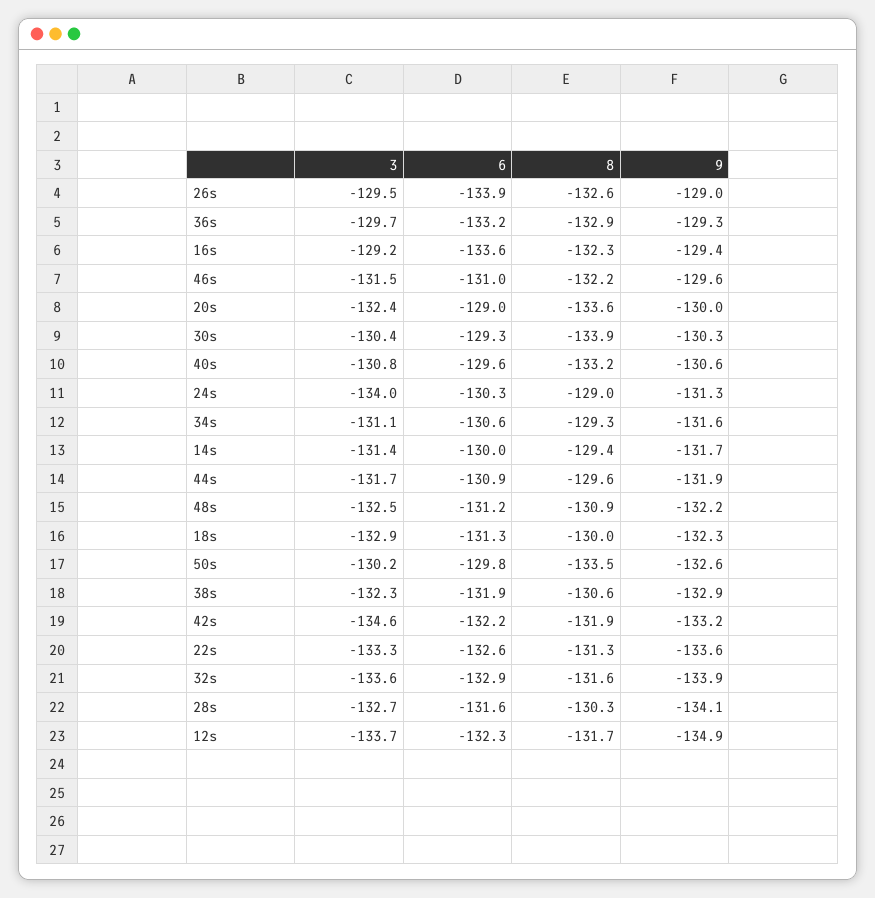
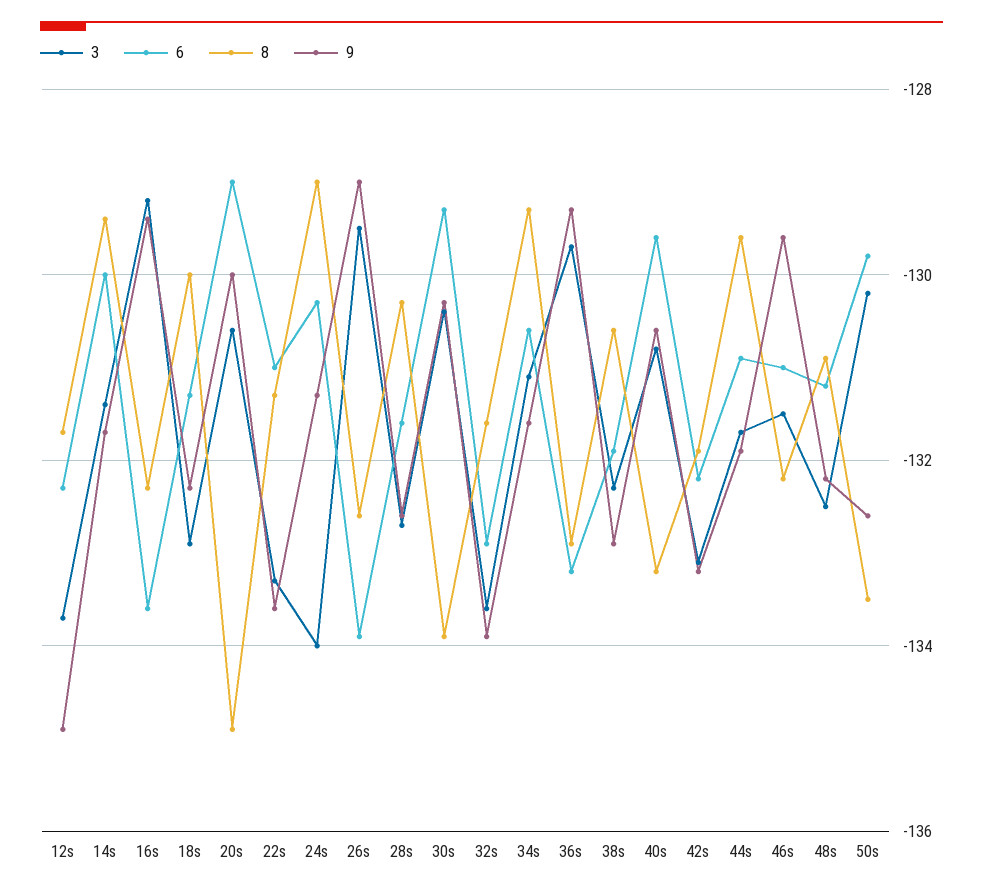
  {
    "3": {
      "26s": -129.5,
      "36s": -129.7,
      "16s": -129.2,
      "46s": -131.5,
-     "20s": -132.4,
+     "20s": -130.5,
      "30s": -130.4,
      "40s": -130.8,
      "24s": -134,
      "34s": -131.1,
      "14s": -131.4,
      "44s": -131.7,
      "48s": -132.5,
      "18s": -132.9,
      "50s": -130.2,
      "38s": -132.3,
-     "42s": -134.6,
+     "42s": -133,
      "22s": -133.3,
      "32s": -133.6,
      "28s": -132.7,
      "12s": -133.7
    },
    "6": {
      "26s": -133.9,
      "36s": -133.2,
      "16s": -133.6,
      "46s": -131,
      "20s": -129,
      "30s": -129.3,
      "40s": -129.6,
      "24s": -130.3,
      "34s": -130.6,
      "14s": -130,
      "44s": -130.9,
      "48s": -131.2,
      "18s": -131.3,
      "50s": -129.8,
      "38s": -131.9,
      "42s": -132.2,
-     "22s": -132.6,
+     "22s": -131,
      "32s": -132.9,
      "28s": -131.6,
      "12s": -132.3
    },
    "8": {
      "26s": -132.6,
      "36s": -132.9,
      "16s": -132.3,
      "46s": -132.2,
-     "20s": -133.6,
+     "20s": -135,
      "30s": -133.9,
      "40s": -133.2,
      "24s": -129,
      "34s": -129.3,
      "14s": -129.4,
      "44s": -129.6,
      "48s": -130.9,
      "18s": -130,
      "50s": -133.5,
      "38s": -130.6,
      "42s": -131.9,
      "22s": -131.3,
      "32s": -131.6,
      "28s": -130.3,
      "12s": -131.7
    },
    "9": {
      "26s": -129,
      "36s": -129.3,
      "16s": -129.4,
      "46s": -129.6,
      "20s": -130,
      "30s": -130.3,
      "40s": -130.6,
      "24s": -131.3,
      "34s": -131.6,
      "14s": -131.7,
      "44s": -131.9,
      "48s": -132.2,
      "18s": -132.3,
      "50s": -132.6,
      "38s": -132.9,
      "42s": -133.2,
      "22s": -133.6,
      "32s": -133.9,
-     "28s": -134.1,
+     "28s": -132.5,
      "12s": -134.9
    }
  }

